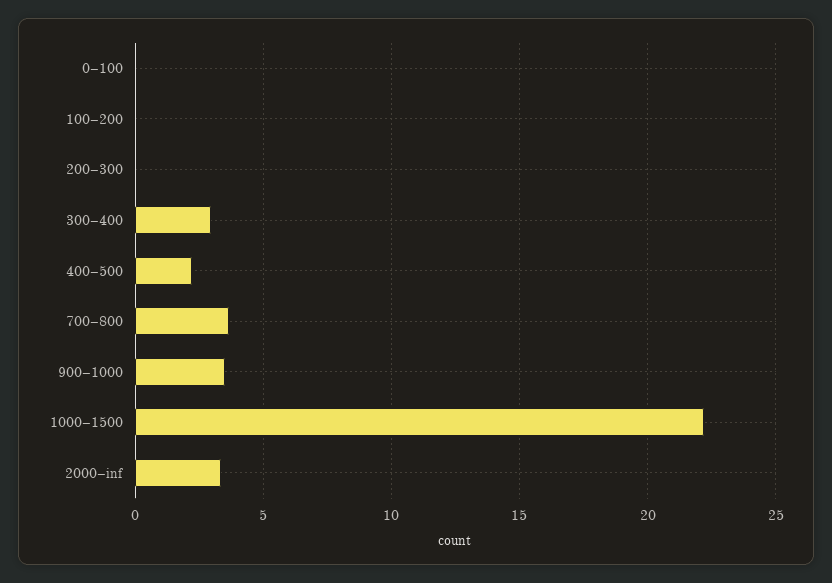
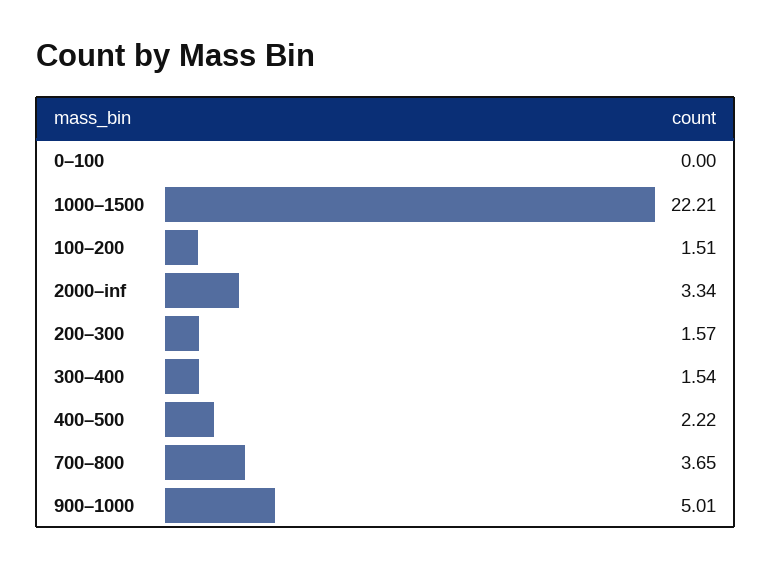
  {
    "0–100": 0,
-   "100–200": 0,
+   "100–200": 1.51,
-   "200–300": 0,
+   "200–300": 1.57,
-   "300–400": 3,
+   "300–400": 1.54,
    "400–500": 2.22,
    "700–800": 3.65,
-   "900–1000": 3.5,
+   "900–1000": 5.01,
    "1000–1500": 22.21,
    "2000–inf": 3.34
  }

